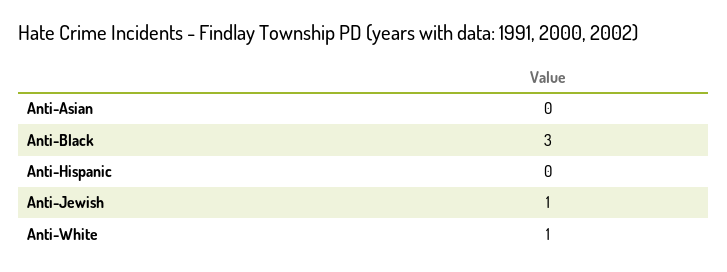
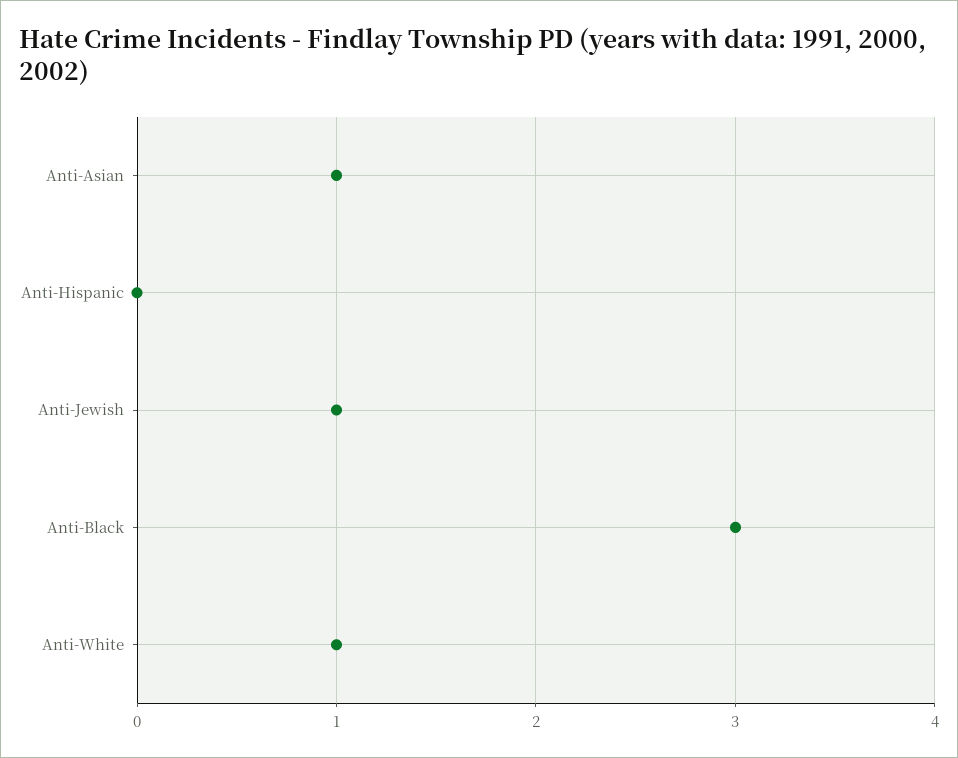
  {
-   "Anti-Asian": 0,
+   "Anti-Asian": 1,
    "Anti-Black": 3,
    "Anti-Hispanic": 0,
    "Anti-Jewish": 1,
    "Anti-White": 1
  }

